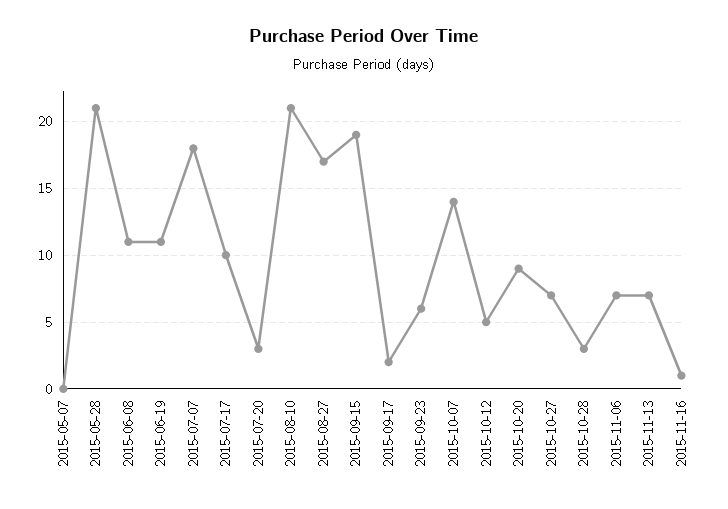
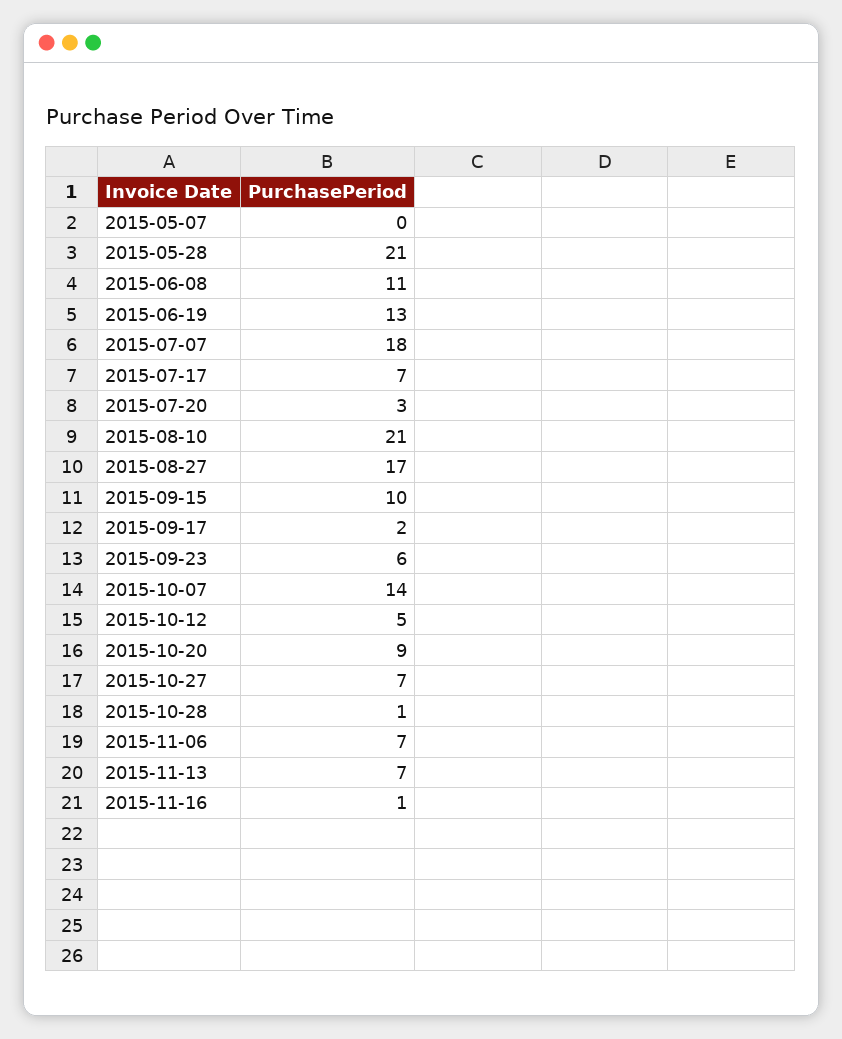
  {
    "2015-05-07": 0,
    "2015-05-28": 21,
    "2015-06-08": 11,
-   "2015-06-19": 11,
+   "2015-06-19": 13,
    "2015-07-07": 18,
-   "2015-07-17": 10,
+   "2015-07-17": 7,
    "2015-07-20": 3,
    "2015-08-10": 21,
    "2015-08-27": 17,
-   "2015-09-15": 19,
+   "2015-09-15": 10,
    "2015-09-17": 2,
    "2015-09-23": 6,
    "2015-10-07": 14,
    "2015-10-12": 5,
    "2015-10-20": 9,
    "2015-10-27": 7,
-   "2015-10-28": 3,
+   "2015-10-28": 1,
    "2015-11-06": 7,
    "2015-11-13": 7,
    "2015-11-16": 1
  }

